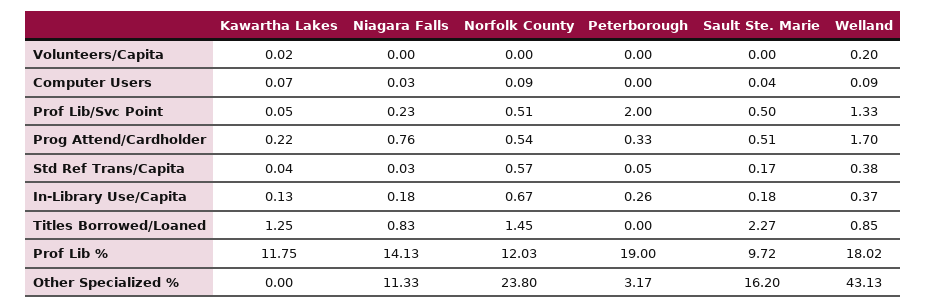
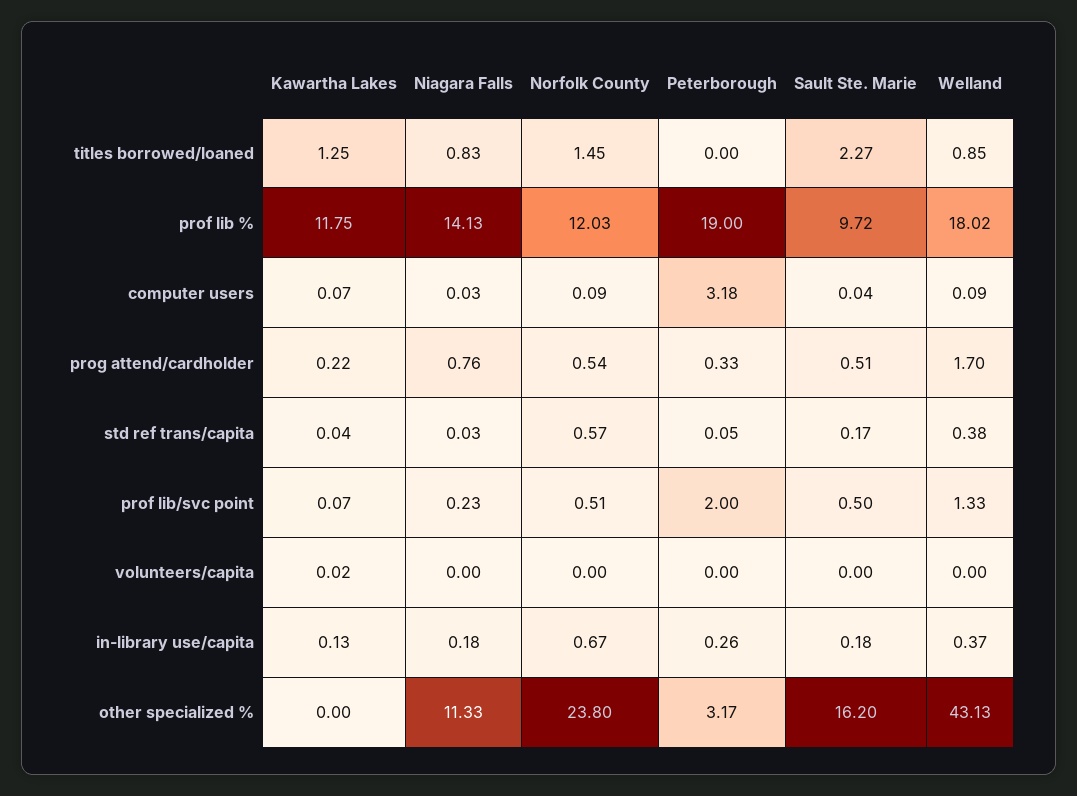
  {
    "Kawartha Lakes": {
      "Volunteers/Capita": 0.02,
      "Computer Users": 0.07,
-     "Prof Lib/Svc Point": 0.05,
+     "Prof Lib/Svc Point": 0.07,
      "Prog Attend/Cardholder": 0.22,
      "Std Ref Trans/Capita": 0.04,
      "In-Library Use/Capita": 0.13,
      "Titles Borrowed/Loaned": 1.25,
      "Prof Lib %": 11.75,
      "Other Specialized %": 0
    },
    "Niagara Falls": {
      "Volunteers/Capita": 0,
      "Computer Users": 0.03,
      "Prof Lib/Svc Point": 0.23,
      "Prog Attend/Cardholder": 0.76,
      "Std Ref Trans/Capita": 0.03,
      "In-Library Use/Capita": 0.18,
      "Titles Borrowed/Loaned": 0.83,
      "Prof Lib %": 14.13,
      "Other Specialized %": 11.33
    },
    "Norfolk County": {
      "Volunteers/Capita": 0,
      "Computer Users": 0.09,
      "Prof Lib/Svc Point": 0.51,
      "Prog Attend/Cardholder": 0.54,
      "Std Ref Trans/Capita": 0.57,
      "In-Library Use/Capita": 0.67,
      "Titles Borrowed/Loaned": 1.45,
      "Prof Lib %": 12.03,
      "Other Specialized %": 23.8
    },
    "Peterborough": {
      "Volunteers/Capita": 0,
-     "Computer Users": 0,
+     "Computer Users": 3.18,
      "Prof Lib/Svc Point": 2,
      "Prog Attend/Cardholder": 0.33,
      "Std Ref Trans/Capita": 0.05,
      "In-Library Use/Capita": 0.26,
      "Titles Borrowed/Loaned": 0,
      "Prof Lib %": 19,
      "Other Specialized %": 3.17
    },
    "Sault Ste. Marie": {
      "Volunteers/Capita": 0,
      "Computer Users": 0.04,
      "Prof Lib/Svc Point": 0.5,
      "Prog Attend/Cardholder": 0.51,
      "Std Ref Trans/Capita": 0.17,
      "In-Library Use/Capita": 0.18,
      "Titles Borrowed/Loaned": 2.27,
      "Prof Lib %": 9.72,
      "Other Specialized %": 16.2
    },
    "Welland": {
-     "Volunteers/Capita": 0.2,
+     "Volunteers/Capita": 0,
      "Computer Users": 0.09,
      "Prof Lib/Svc Point": 1.33,
      "Prog Attend/Cardholder": 1.7,
      "Std Ref Trans/Capita": 0.38,
      "In-Library Use/Capita": 0.37,
      "Titles Borrowed/Loaned": 0.85,
      "Prof Lib %": 18.02,
      "Other Specialized %": 43.13
    }
  }

